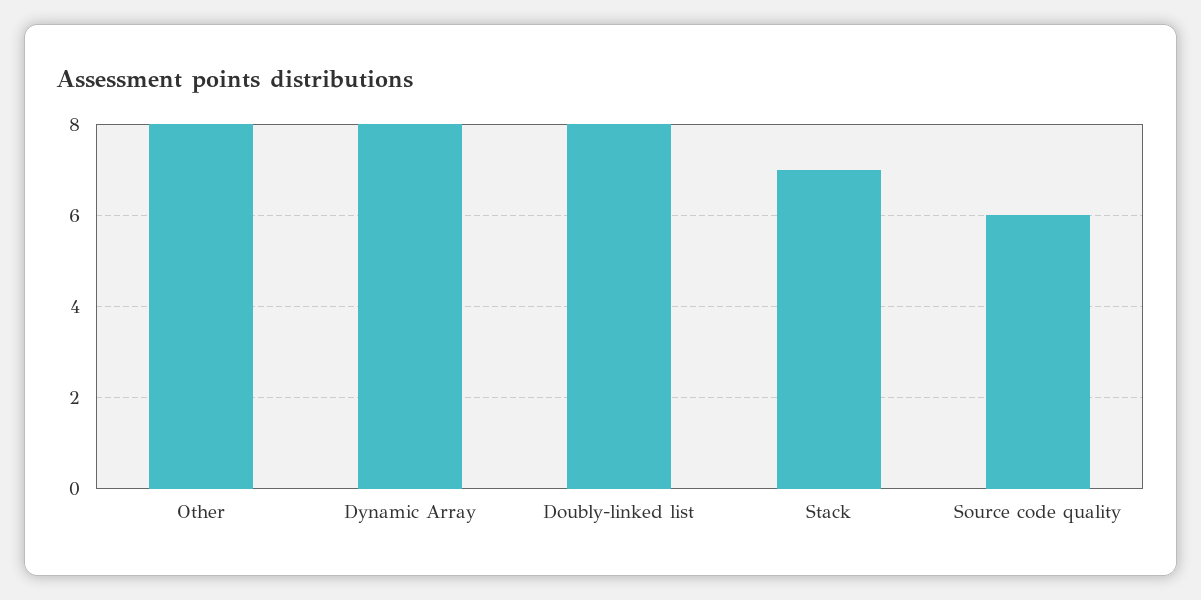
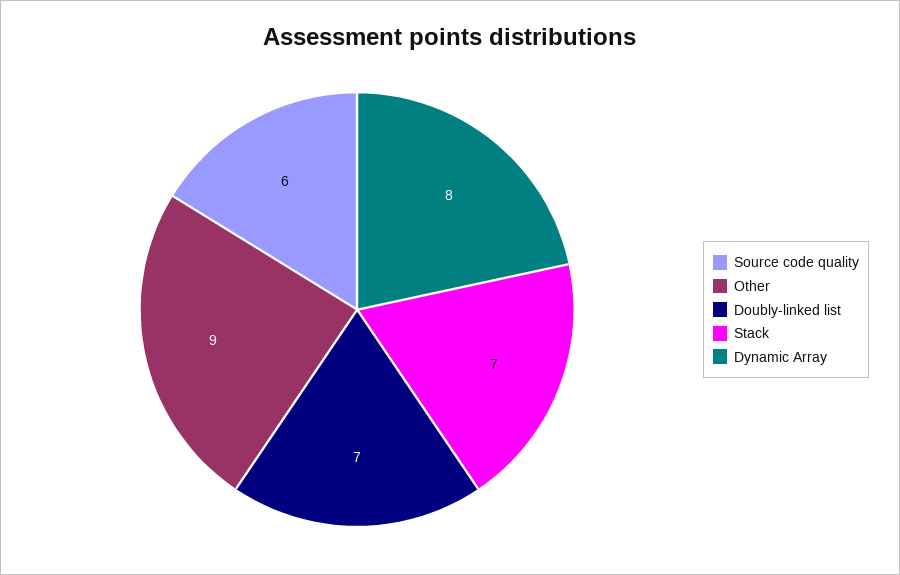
  {
-   "Other": 8,
+   "Other": 9,
    "Dynamic Array": 8,
-   "Doubly-linked list": 8,
+   "Doubly-linked list": 7,
    "Stack": 7,
    "Source code quality": 6
  }

